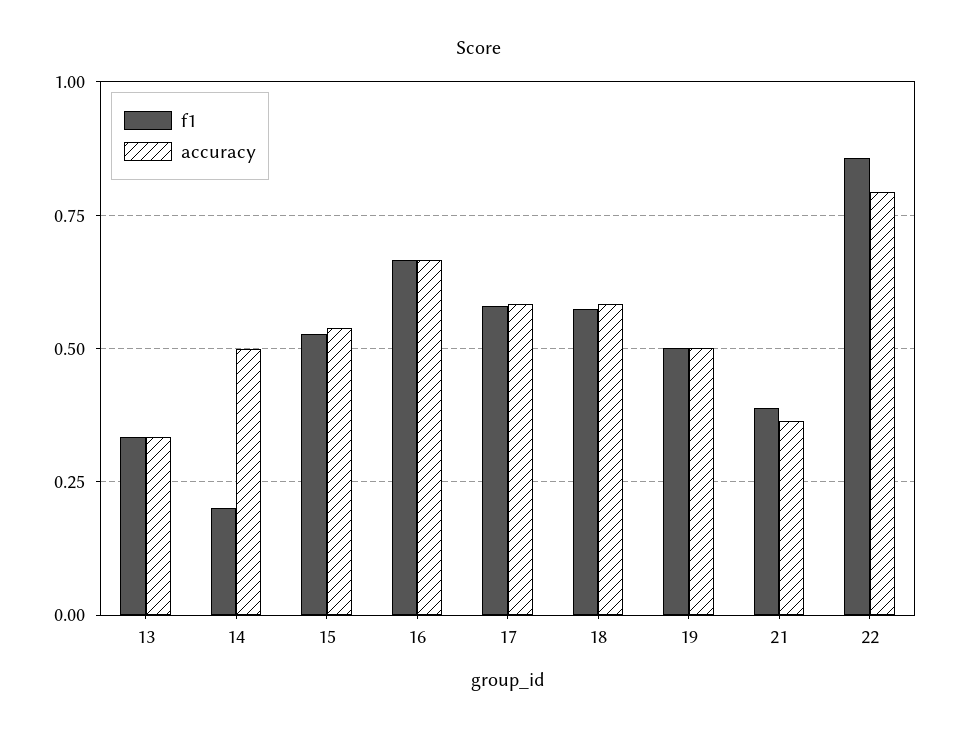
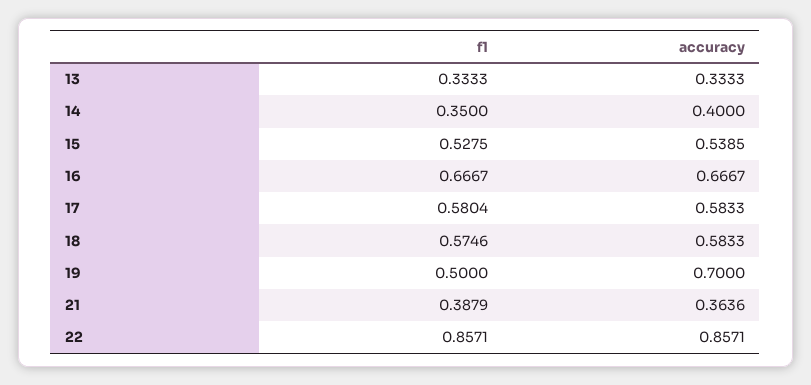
  {
    "f1": {
      "13": 0.3333,
-     "14": 0.2,
+     "14": 0.35,
      "15": 0.5275,
      "16": 0.6667,
      "17": 0.5804,
      "18": 0.5746,
      "19": 0.5,
      "21": 0.3879,
      "22": 0.8571
    },
    "accuracy": {
      "13": 0.3333,
-     "14": 0.5,
+     "14": 0.4,
      "15": 0.5385,
      "16": 0.6667,
      "17": 0.5833,
      "18": 0.5833,
-     "19": 0.5,
+     "19": 0.7,
      "21": 0.3636,
-     "22": 0.8
+     "22": 0.8571
    }
  }

